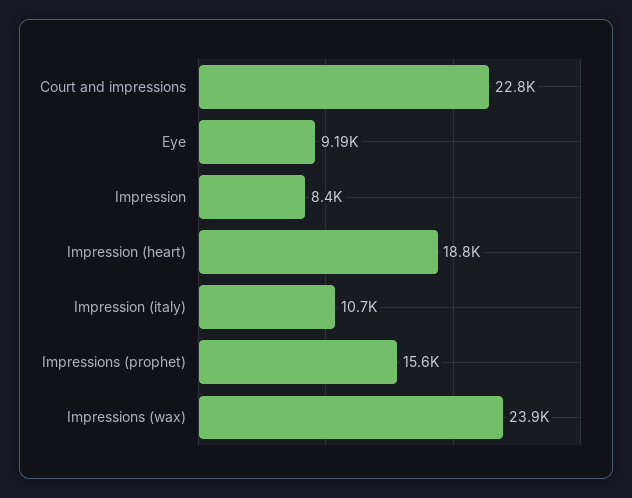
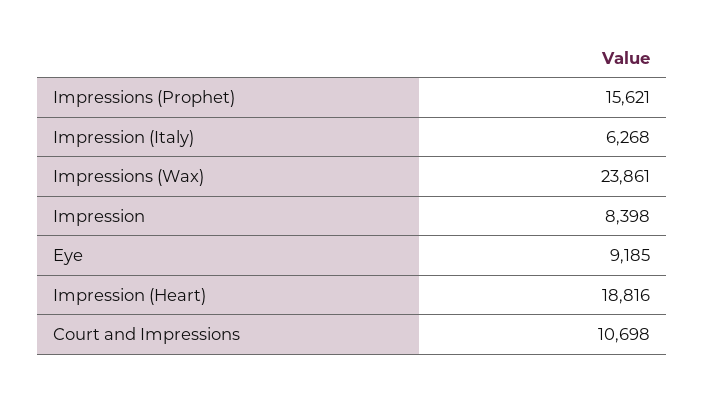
  {
-   "Court and impressions": 22800,
+   "Court and impressions": 10698,
    "Eye": 9185,
    "Impression": 8398,
    "Impression (heart)": 18816,
-   "Impression (italy)": 10700,
+   "Impression (italy)": 6268,
    "Impressions (prophet)": 15621,
    "Impressions (wax)": 23861
  }

